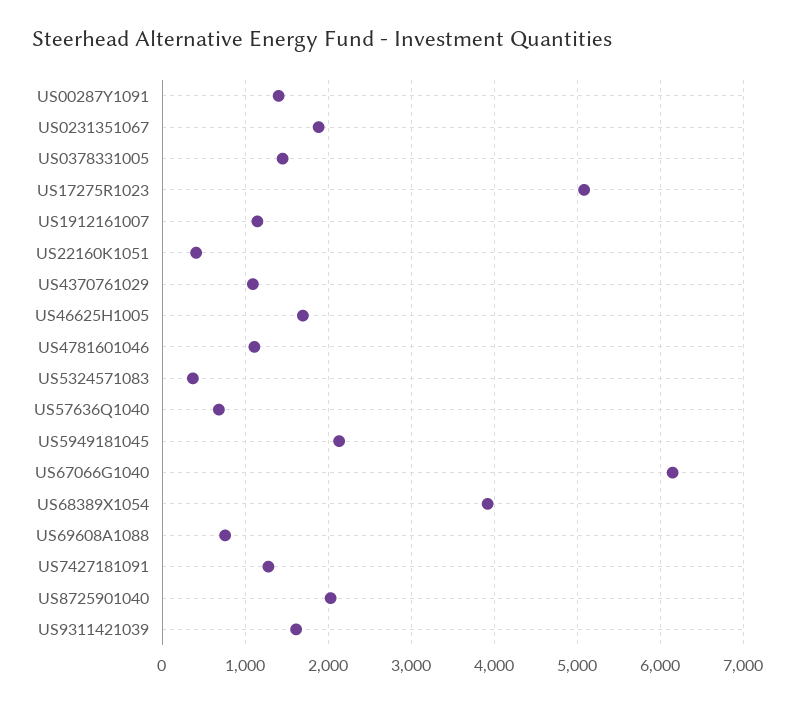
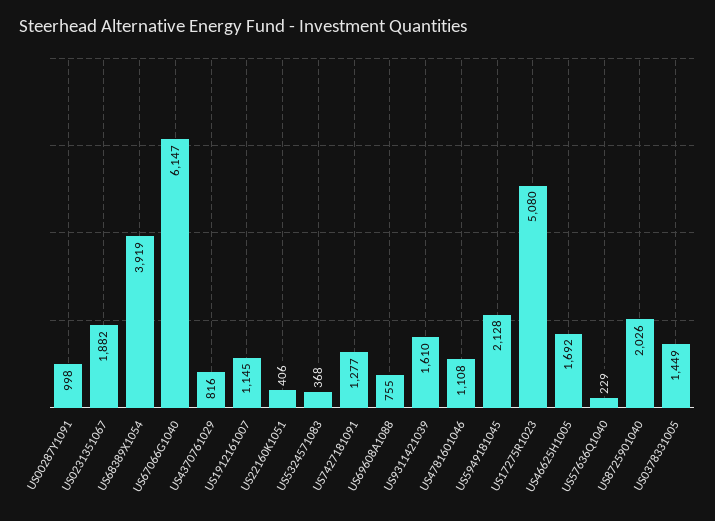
  {
-   "US00287Y1091": 1400,
+   "US00287Y1091": 998,
    "US0231351067": 1882,
    "US0378331005": 1449,
    "US17275R1023": 5080,
    "US1912161007": 1145,
    "US22160K1051": 406,
-   "US4370761029": 1100,
+   "US4370761029": 816,
    "US46625H1005": 1692,
    "US4781601046": 1108,
    "US5324571083": 368,
-   "US57636Q1040": 700,
+   "US57636Q1040": 229,
    "US5949181045": 2128,
    "US67066G1040": 6147,
    "US68389X1054": 3919,
    "US69608A1088": 755,
    "US7427181091": 1277,
    "US8725901040": 2026,
    "US9311421039": 1610
  }

